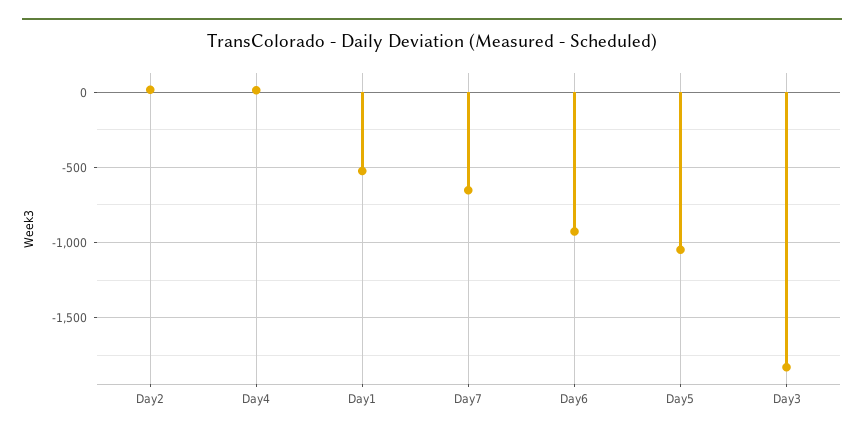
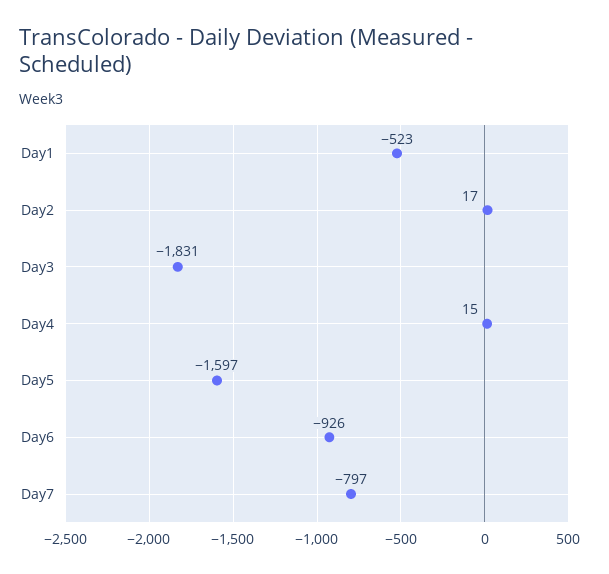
  {
    "Day2": 17,
    "Day4": 15,
    "Day1": -523,
-   "Day7": -650,
+   "Day7": -797,
    "Day6": -926,
-   "Day5": -1050,
+   "Day5": -1597,
    "Day3": -1831
  }

